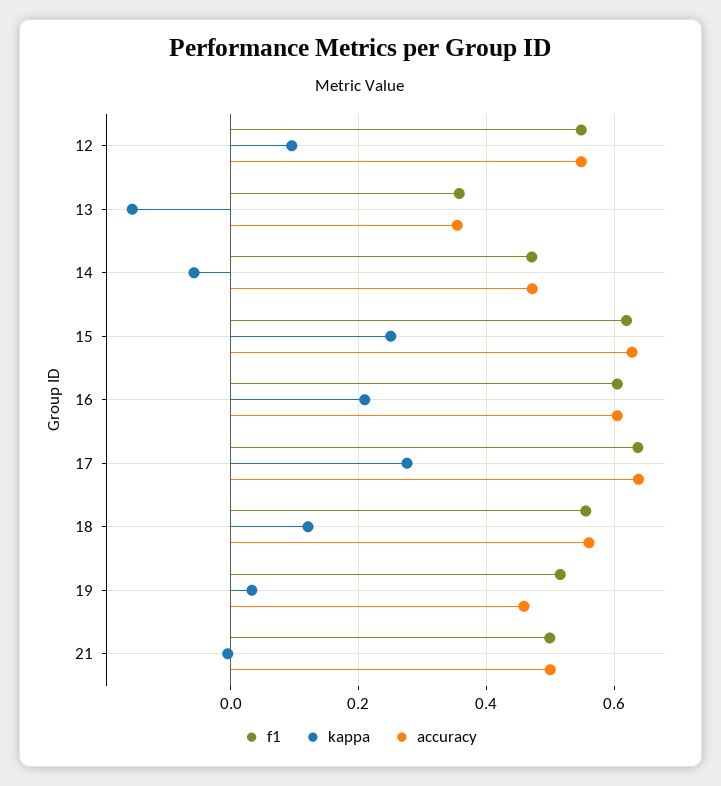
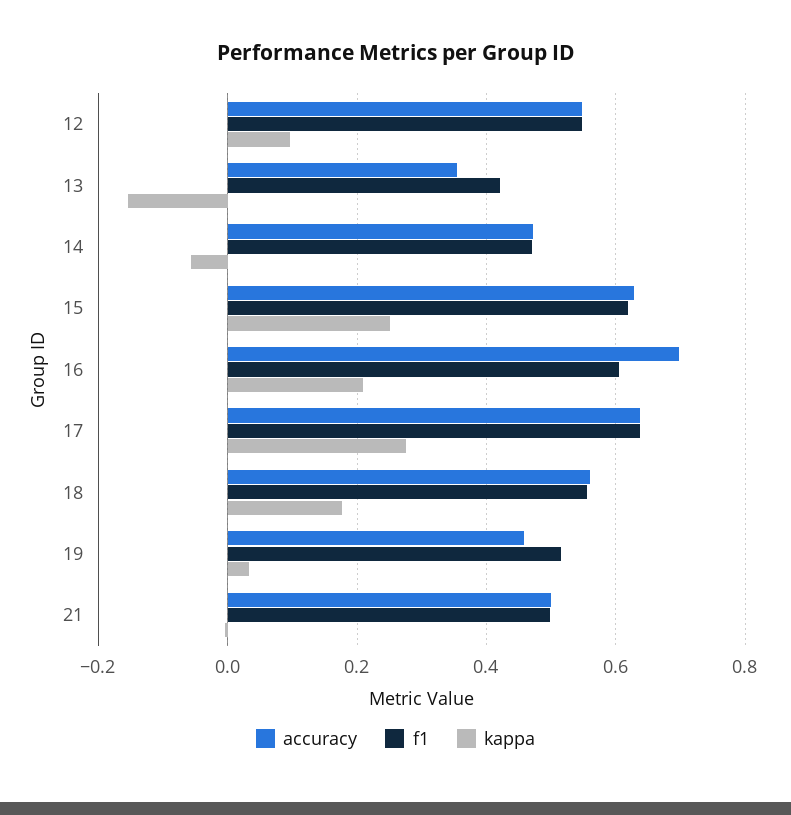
  {
    "f1": {
      "12": 0.54,
-     "13": 0.36,
+     "13": 0.42,
      "14": 0.48,
      "15": 0.62,
      "16": 0.6,
      "17": 0.64,
      "18": 0.56,
      "19": 0.52,
      "21": 0.5
    },
    "kappa": {
      "12": 0.1,
      "13": -0.16,
      "14": -0.06,
      "15": 0.26,
      "16": 0.2,
      "17": 0.28,
-     "18": 0.12,
+     "18": 0.18,
      "19": 0.04,
      "21": 0
    },
    "accuracy": {
      "12": 0.54,
      "13": 0.36,
      "14": 0.48,
      "15": 0.62,
-     "16": 0.6,
+     "16": 0.7,
      "17": 0.64,
      "18": 0.56,
      "19": 0.46,
      "21": 0.5
    }
  }

